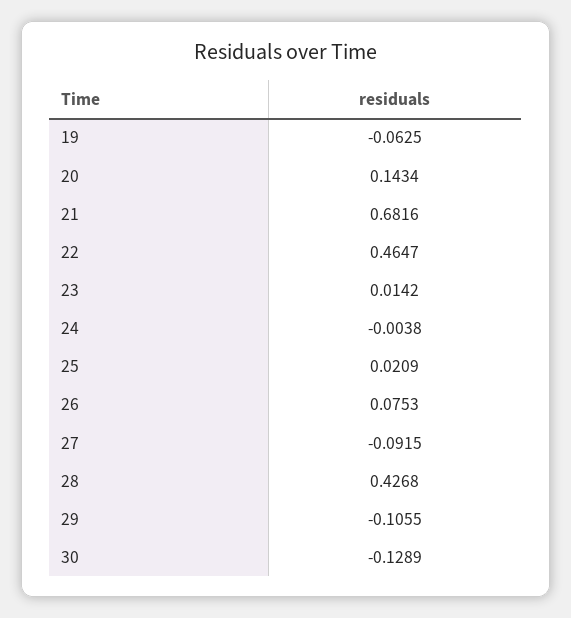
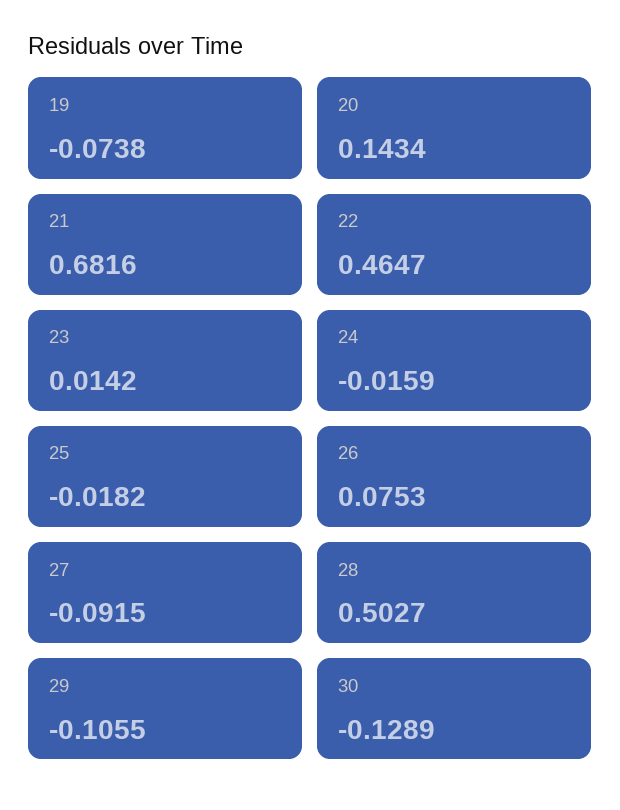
  {
-   "19": -0.0625,
+   "19": -0.0738,
    "20": 0.1434,
    "21": 0.6816,
    "22": 0.4647,
    "23": 0.0142,
-   "24": -0.0038,
+   "24": -0.0159,
-   "25": 0.0209,
+   "25": -0.0182,
    "26": 0.0753,
    "27": -0.0915,
-   "28": 0.4268,
+   "28": 0.5027,
    "29": -0.1055,
    "30": -0.1289
  }

